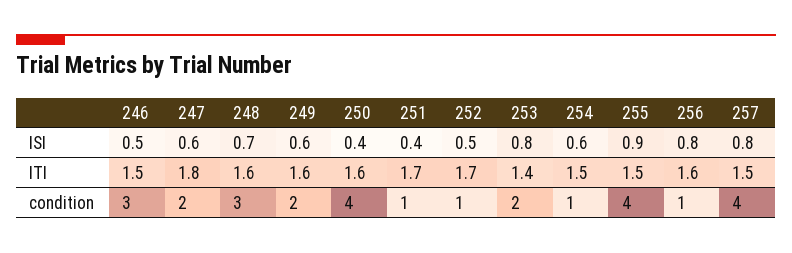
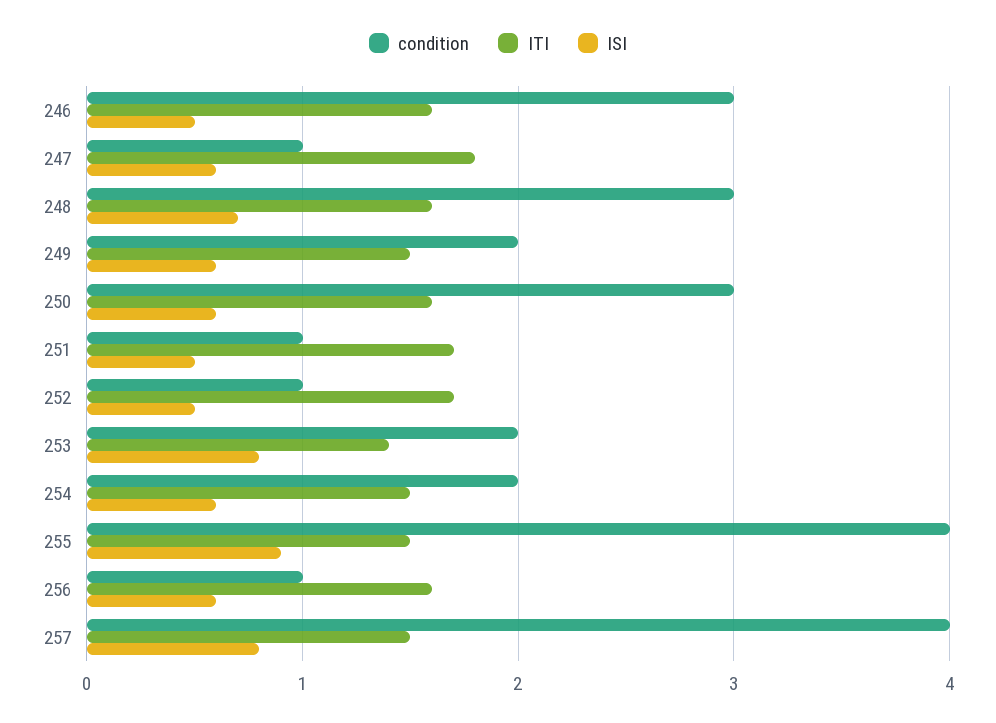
  {
    "ISI": {
      "246": 0.5,
      "247": 0.6,
      "248": 0.7,
      "249": 0.6,
-     "250": 0.4,
+     "250": 0.6,
-     "251": 0.4,
+     "251": 0.5,
      "252": 0.5,
      "253": 0.8,
      "254": 0.6,
      "255": 0.9,
-     "256": 0.8,
+     "256": 0.6,
      "257": 0.8
    },
    "ITI": {
-     "246": 1.5,
+     "246": 1.6,
      "247": 1.8,
      "248": 1.6,
-     "249": 1.6,
+     "249": 1.5,
      "250": 1.6,
      "251": 1.7,
      "252": 1.7,
      "253": 1.4,
      "254": 1.5,
      "255": 1.5,
      "256": 1.6,
      "257": 1.5
    },
    "condition": {
      "246": 3,
-     "247": 2,
+     "247": 1,
      "248": 3,
      "249": 2,
-     "250": 4,
+     "250": 3,
      "251": 1,
      "252": 1,
      "253": 2,
-     "254": 1,
+     "254": 2,
      "255": 4,
      "256": 1,
      "257": 4
    }
  }

